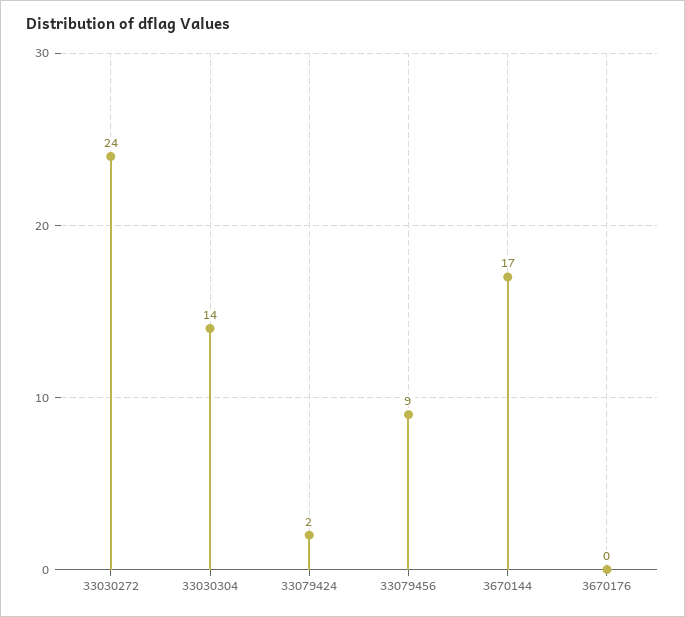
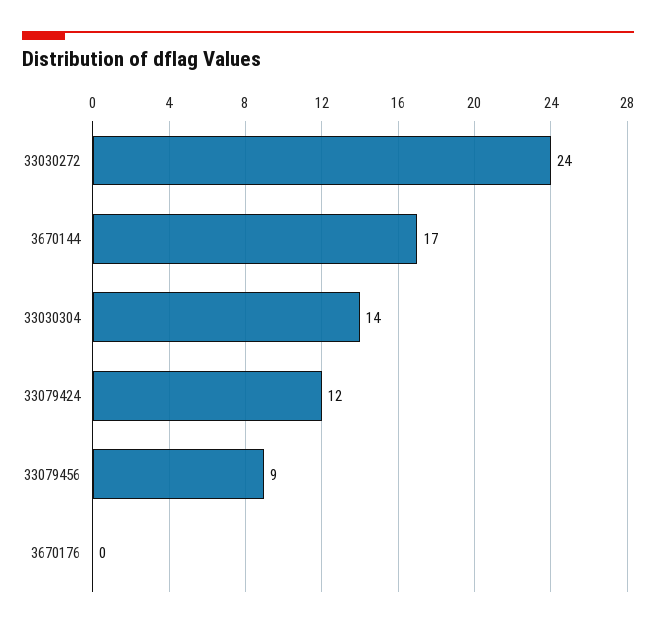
  {
    "33030272": 24,
    "33030304": 14,
-   "33079424": 2,
+   "33079424": 12,
    "33079456": 9,
    "3670144": 17,
    "3670176": 0
  }

